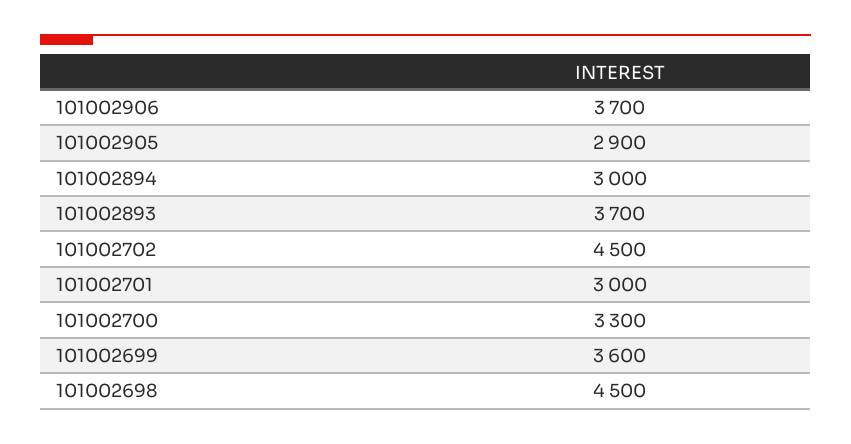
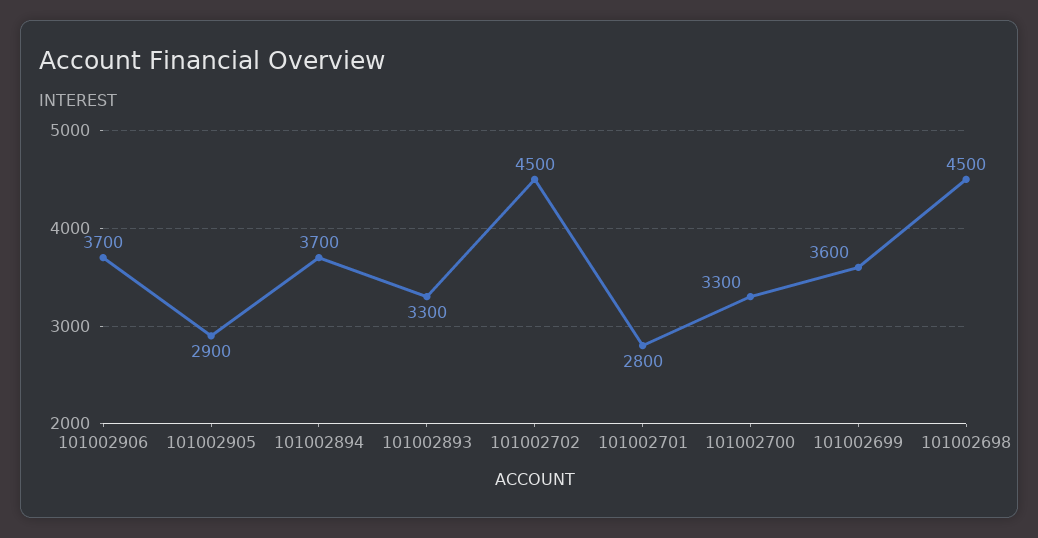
  {
    "101002906": 3700,
    "101002905": 2900,
-   "101002894": 3000,
+   "101002894": 3700,
-   "101002893": 3700,
+   "101002893": 3300,
    "101002702": 4500,
-   "101002701": 3000,
+   "101002701": 2800,
    "101002700": 3300,
    "101002699": 3600,
    "101002698": 4500
  }

